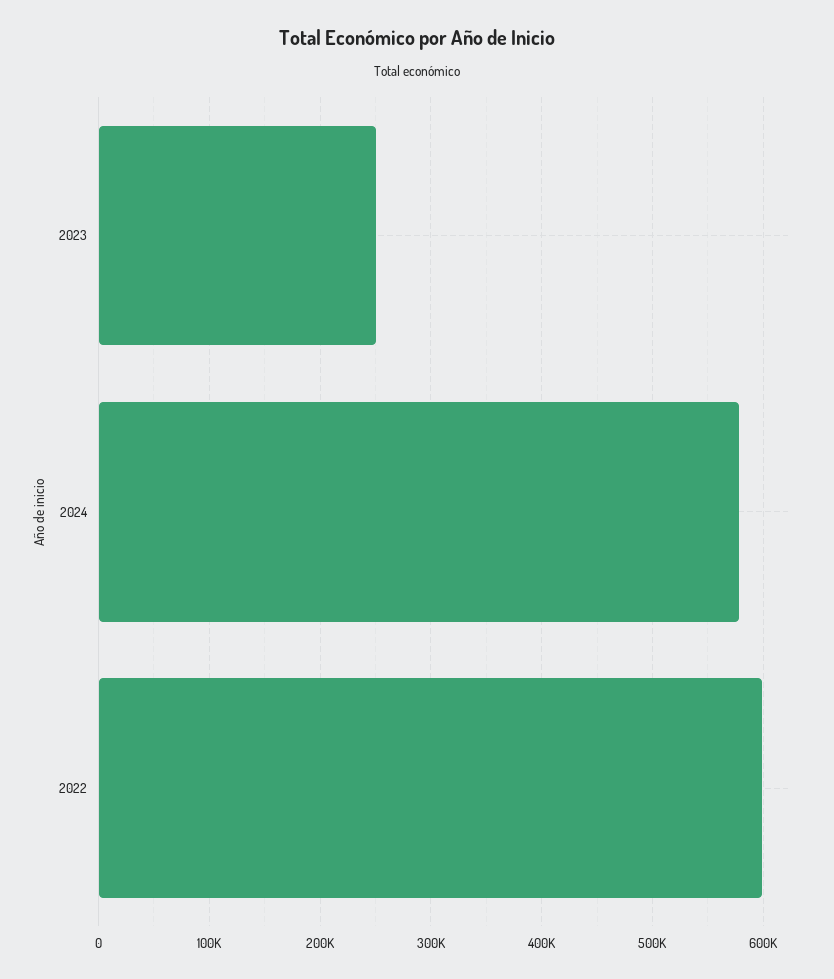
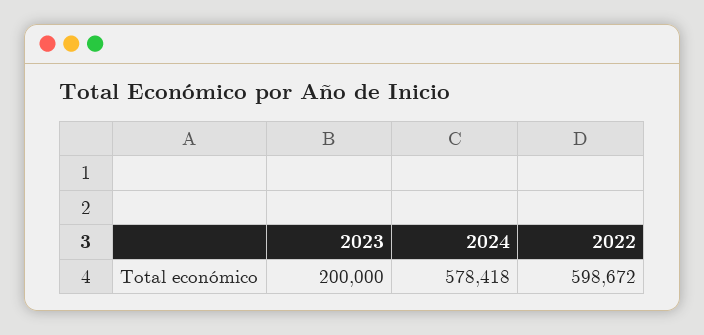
  {
-   "2023": 250000,
+   "2023": 200000,
    "2024": 578418,
    "2022": 598672
  }

